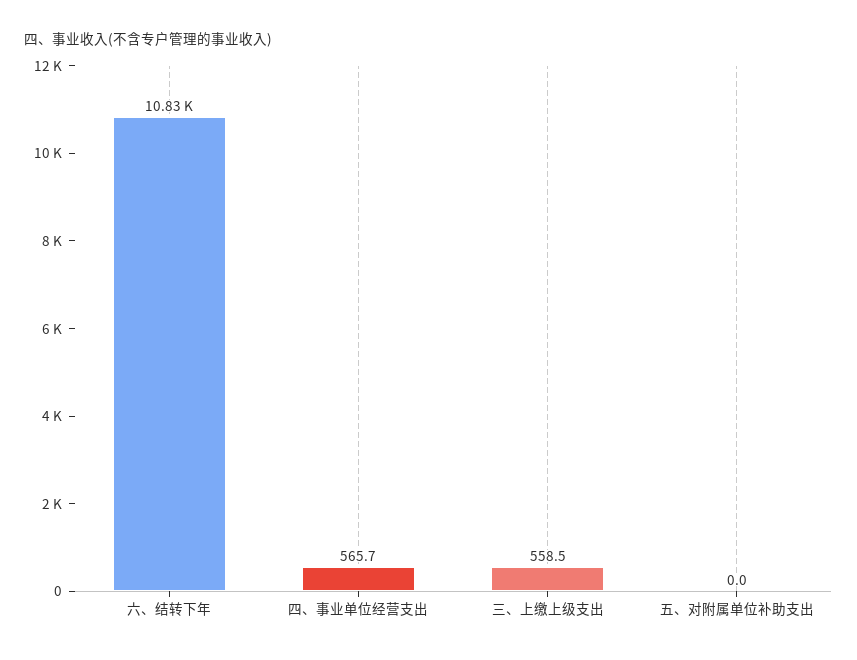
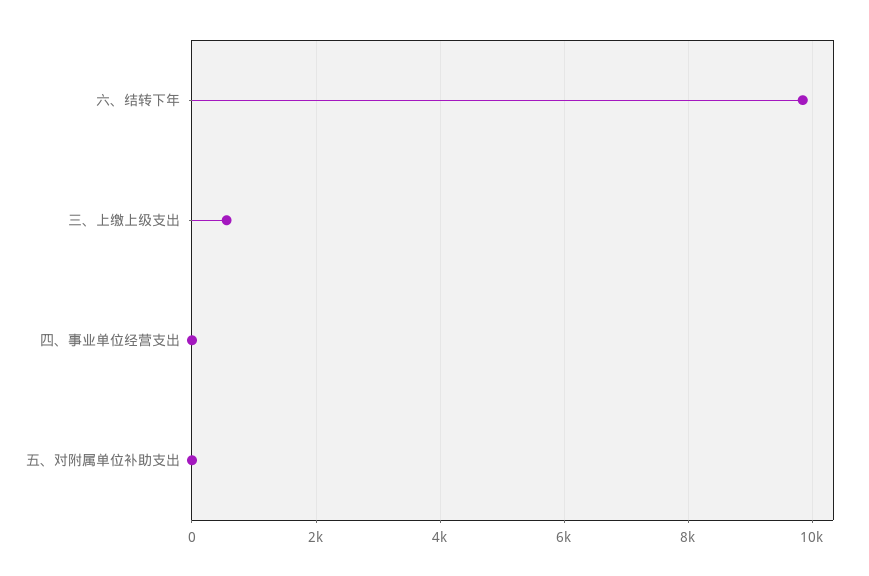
  {
-   "六、结转下年": 10830,
+   "六、结转下年": 9800,
-   "四、事业单位经营支出": 565.7,
+   "四、事业单位经营支出": 0,
    "三、上缴上级支出": 558.5,
    "五、对附属单位补助支出": 0
  }

